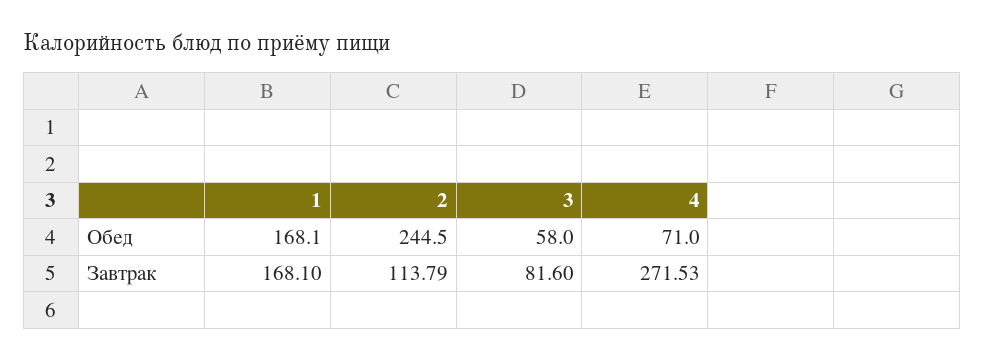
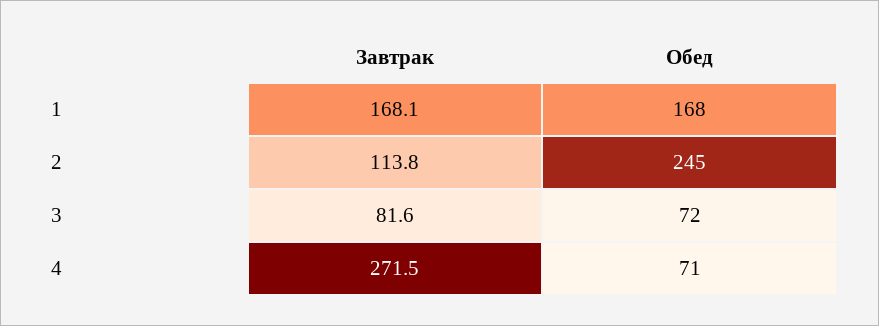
  {
    "1": {
      "Обед": 168.1,
      "Завтрак": 168.1
    },
    "2": {
      "Обед": 244.5,
      "Завтрак": 113.79
    },
    "3": {
-     "Обед": 58,
+     "Обед": 72,
      "Завтрак": 81.6
    },
    "4": {
      "Обед": 71,
      "Завтрак": 271.53
    }
  }

